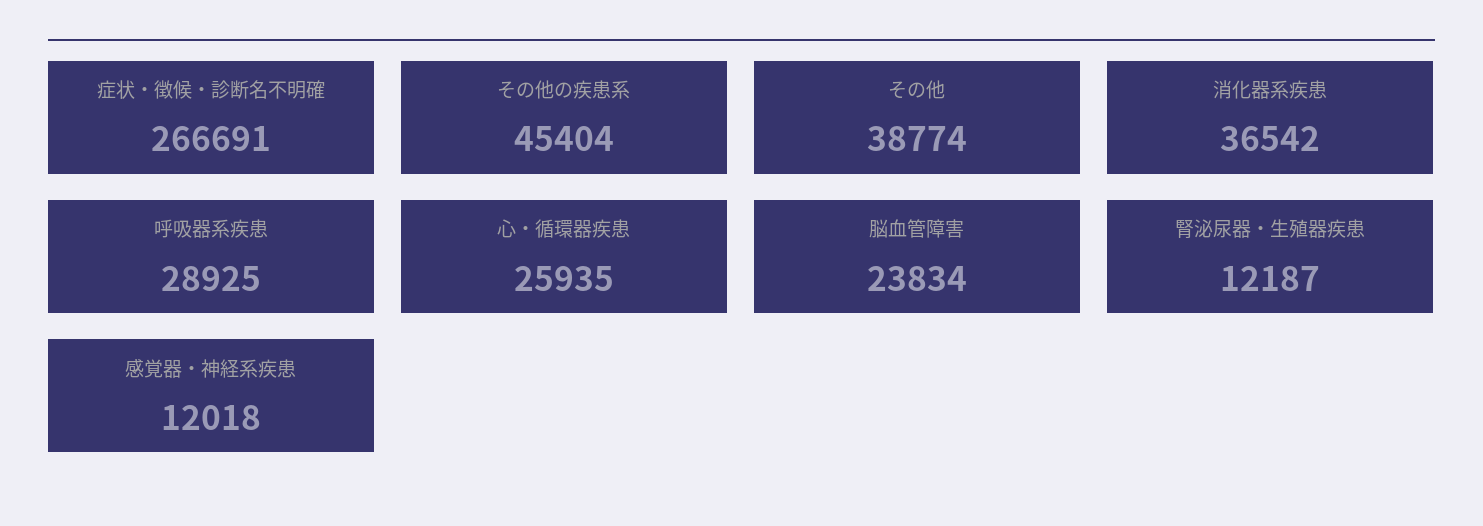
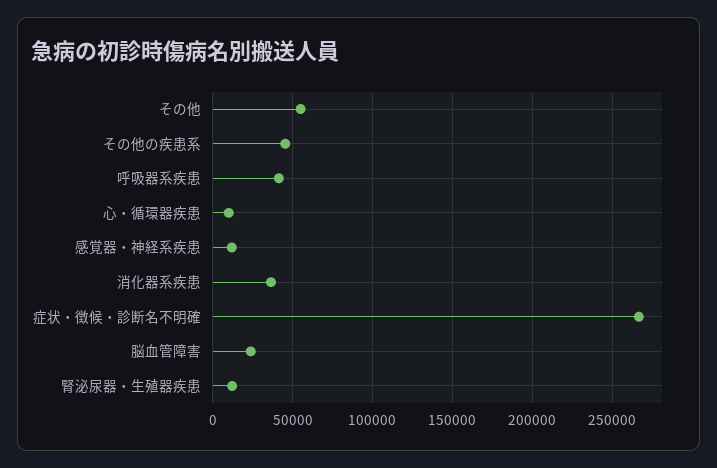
  {
    "症状・徴候・診断名不明確": 266691,
    "その他の疾患系": 45404,
-   "その他": 38774,
+   "その他": 55000,
    "消化器系疾患": 36542,
-   "呼吸器系疾患": 28925,
+   "呼吸器系疾患": 40000,
-   "心・循環器疾患": 25935,
+   "心・循環器疾患": 10000,
    "脳血管障害": 23834,
    "腎泌尿器・生殖器疾患": 12187,
    "感覚器・神経系疾患": 12018
  }

